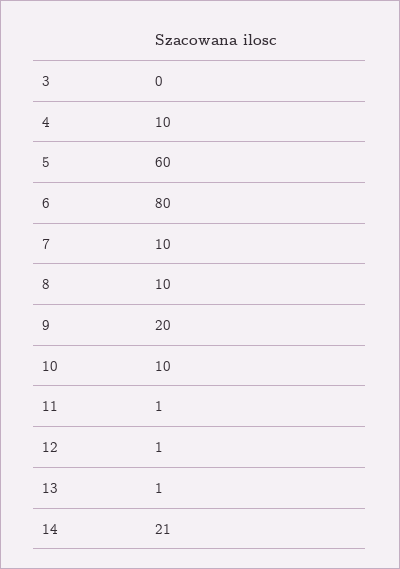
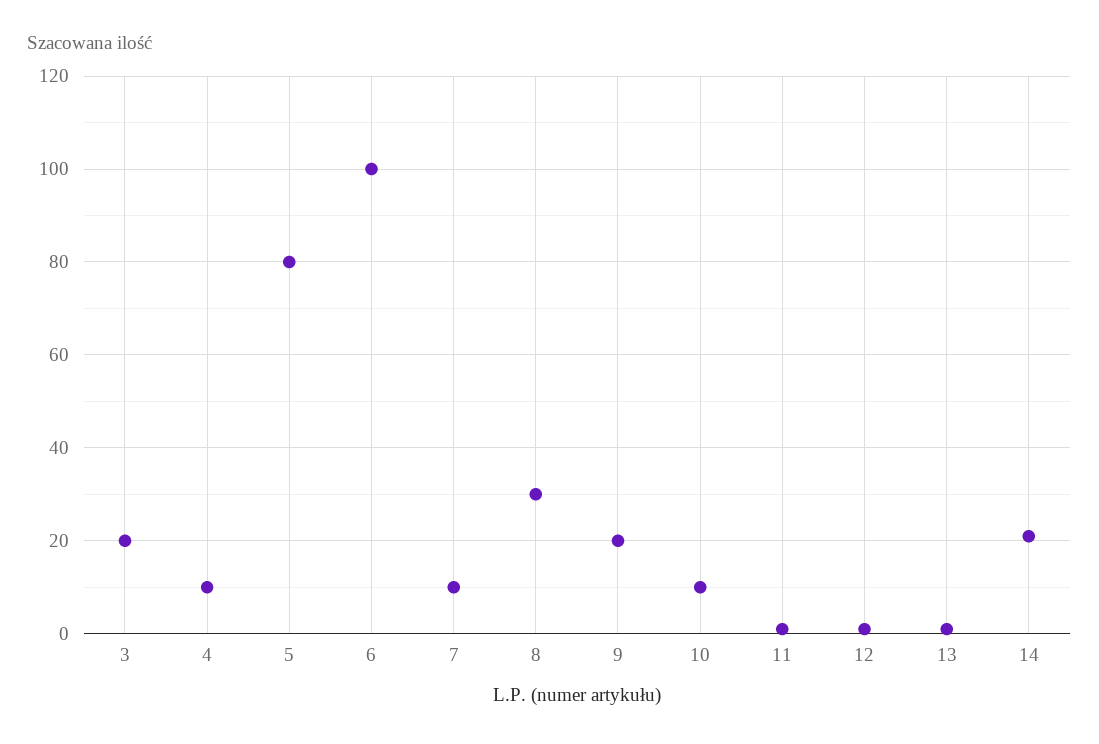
  {
-   "3": 0,
+   "3": 20,
    "4": 10,
-   "5": 60,
+   "5": 80,
-   "6": 80,
+   "6": 100,
    "7": 10,
-   "8": 10,
+   "8": 30,
    "9": 20,
    "10": 10,
    "11": 1,
    "12": 1,
    "13": 1,
    "14": 21
  }

